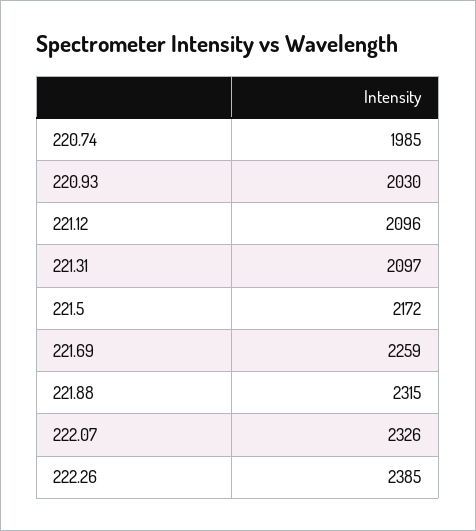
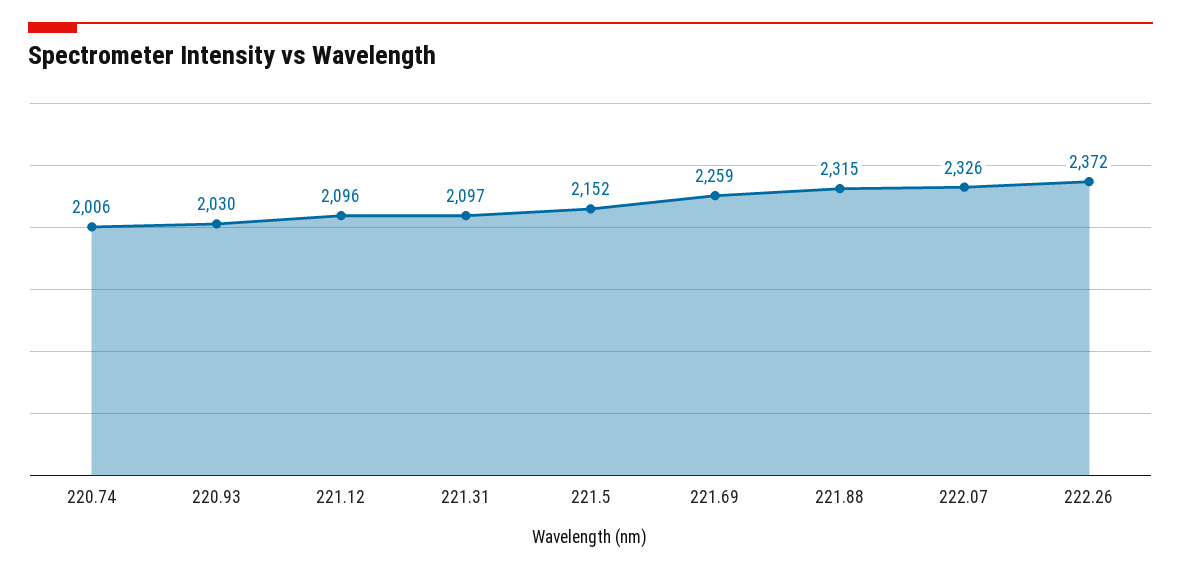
  {
-   "220.74": 1985,
+   "220.74": 2006,
    "220.93": 2030,
    "221.12": 2096,
    "221.31": 2097,
-   "221.5": 2172,
+   "221.5": 2152,
    "221.69": 2259,
    "221.88": 2315,
    "222.07": 2326,
-   "222.26": 2385
+   "222.26": 2372
  }

